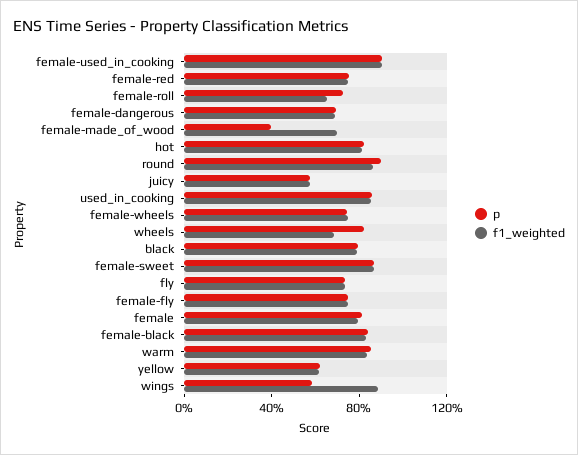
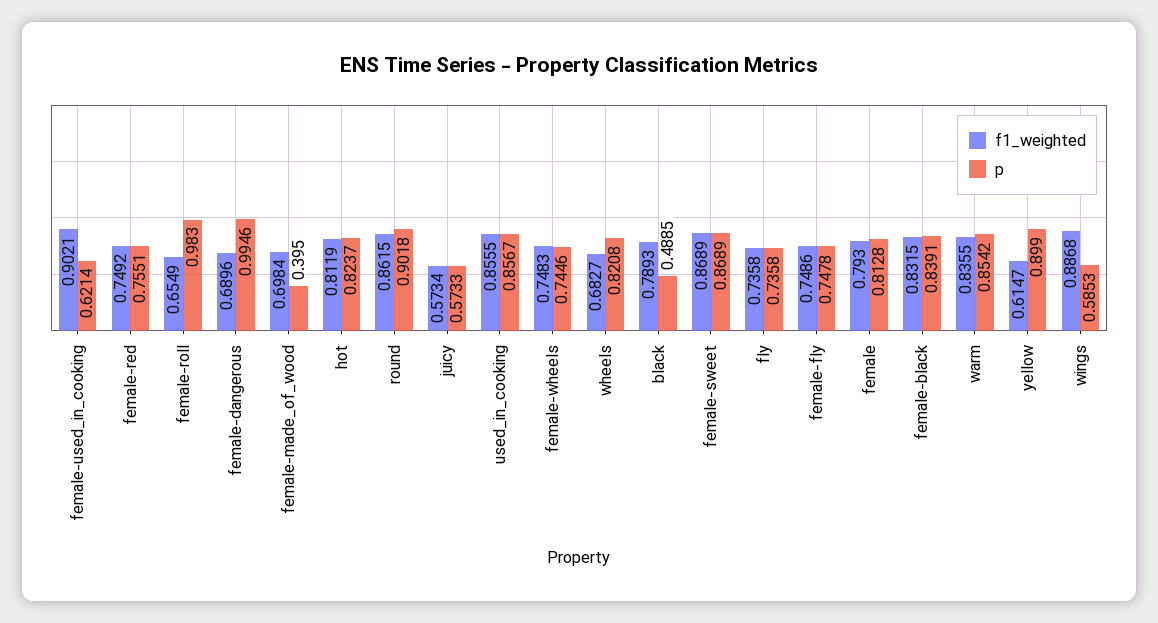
  {
    "p": {
-     "female-used_in_cooking": 0.9,
+     "female-used_in_cooking": 0.6214,
      "female-red": 0.7551,
-     "female-roll": 0.7,
+     "female-roll": 0.983,
-     "female-dangerous": 0.7,
+     "female-dangerous": 0.9946,
      "female-made_of_wood": 0.395,
      "hot": 0.8237,
      "round": 0.9018,
      "juicy": 0.5733,
      "used_in_cooking": 0.8567,
      "female-wheels": 0.7446,
      "wheels": 0.8208,
-     "black": 0.8,
+     "black": 0.4885,
      "female-sweet": 0.8689,
      "fly": 0.7358,
      "female-fly": 0.7478,
      "female": 0.8128,
      "female-black": 0.8391,
      "warm": 0.8542,
-     "yellow": 0.6,
+     "yellow": 0.899,
      "wings": 0.5853
    },
    "f1_weighted": {
      "female-used_in_cooking": 0.9021,
      "female-red": 0.7492,
      "female-roll": 0.6549,
      "female-dangerous": 0.6896,
      "female-made_of_wood": 0.6984,
      "hot": 0.8119,
      "round": 0.8615,
      "juicy": 0.5734,
      "used_in_cooking": 0.8555,
      "female-wheels": 0.7483,
      "wheels": 0.6827,
      "black": 0.7893,
      "female-sweet": 0.8689,
      "fly": 0.7358,
      "female-fly": 0.7486,
      "female": 0.793,
      "female-black": 0.8315,
      "warm": 0.8355,
      "yellow": 0.6147,
      "wings": 0.8868
    }
  }

